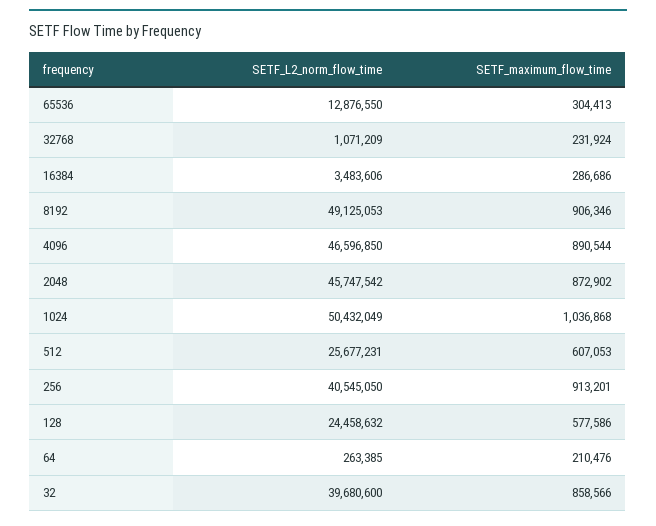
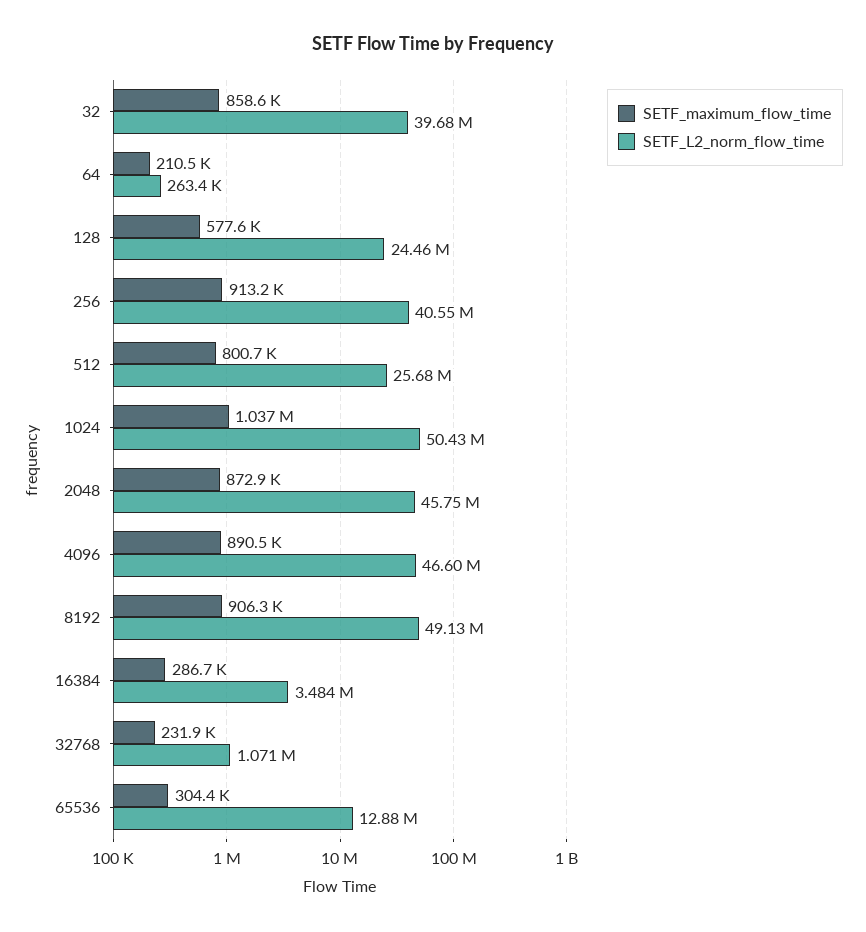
  {
    "SETF_L2_norm_flow_time": {
      "65536": 12876550,
      "32768": 1071209,
      "16384": 3483606,
      "8192": 49125053,
      "4096": 46596850,
      "2048": 45747542,
      "1024": 50432049,
      "512": 25677231,
      "256": 40545050,
      "128": 24458632,
      "64": 263385,
      "32": 39680600
    },
    "SETF_maximum_flow_time": {
      "65536": 304413,
      "32768": 231924,
      "16384": 286686,
      "8192": 906346,
      "4096": 890544,
      "2048": 872902,
      "1024": 1036868,
-     "512": 607053,
+     "512": 800700,
      "256": 913201,
      "128": 577586,
      "64": 210476,
      "32": 858566
    }
  }

